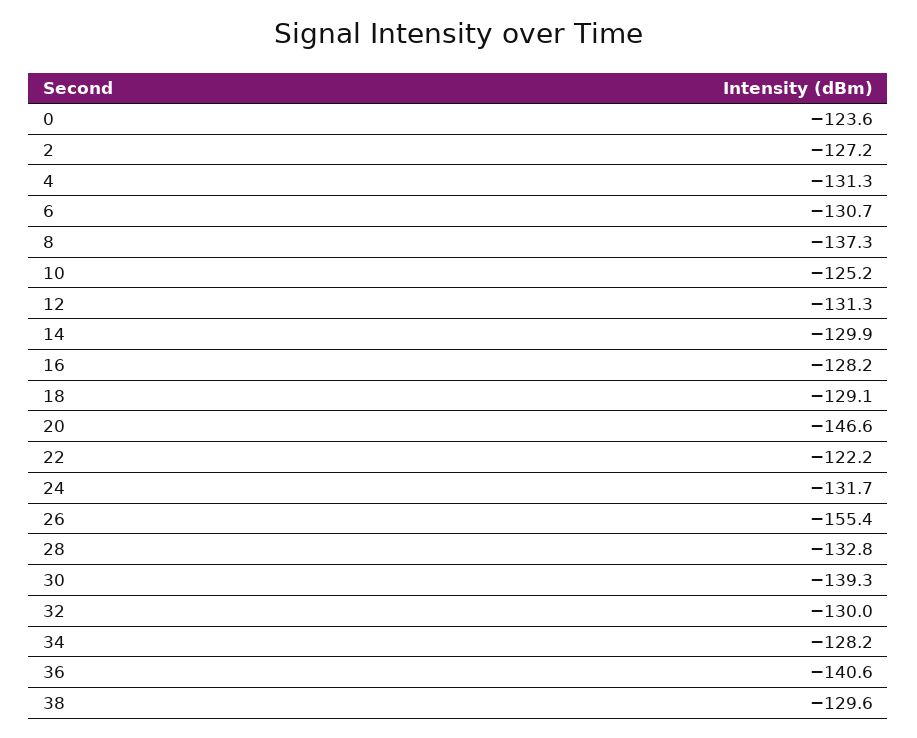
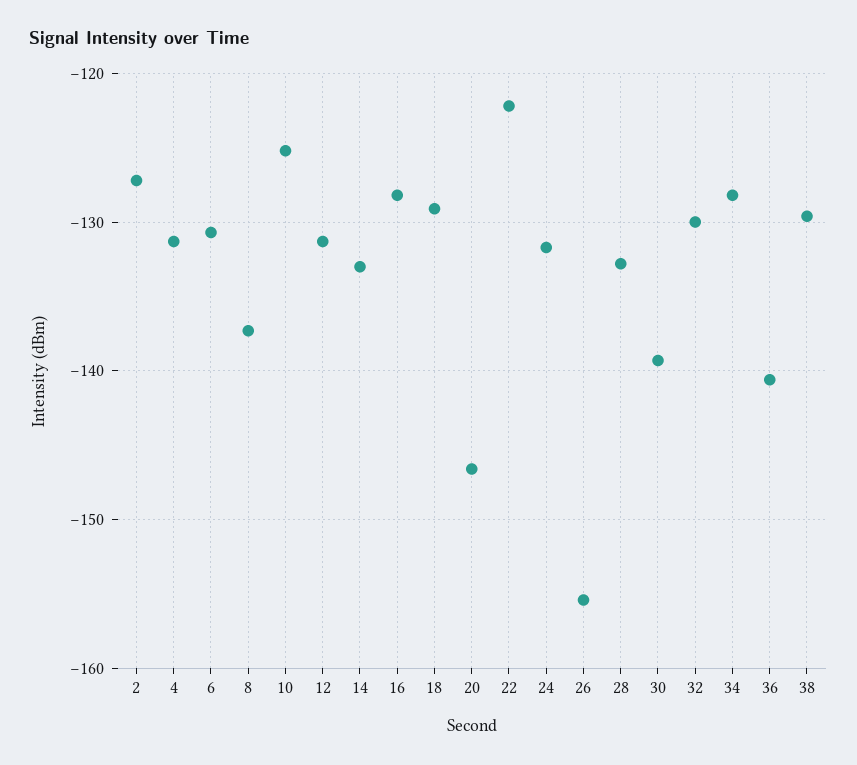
  {
-   "0": -123.6,
    "2": -127.2,
    "4": -131.3,
    "6": -130.7,
    "8": -137.3,
    "10": -125.2,
    "12": -131.3,
-   "14": -129.9,
+   "14": -133,
    "16": -128.2,
    "18": -129.1,
    "20": -146.6,
    "22": -122.2,
    "24": -131.7,
    "26": -155.4,
    "28": -132.8,
    "30": -139.3,
    "32": -130,
    "34": -128.2,
    "36": -140.6,
    "38": -129.6
  }

